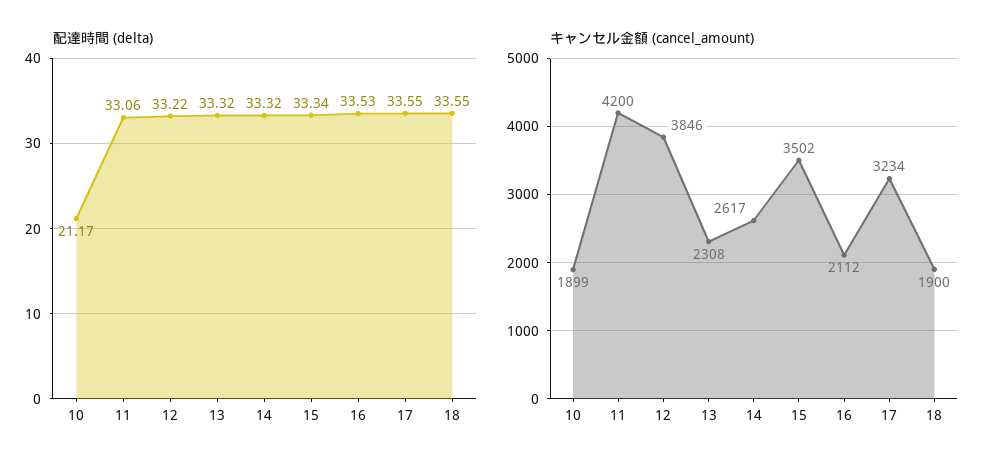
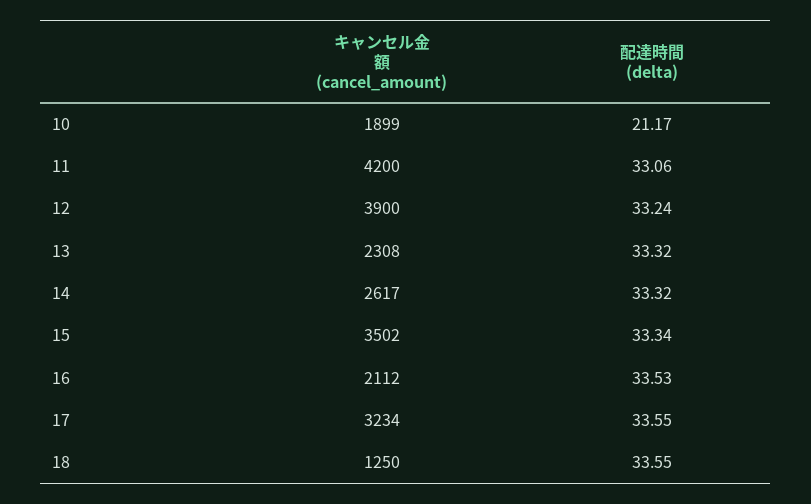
  {
    "配達時間 (delta)": {
      "10": 21.17,
      "11": 33.06,
-     "12": 33.22,
+     "12": 33.24,
      "13": 33.32,
      "14": 33.32,
      "15": 33.34,
      "16": 33.53,
      "17": 33.55,
      "18": 33.55
    },
    "キャンセル金額 (cancel_amount)": {
      "10": 1899,
      "11": 4200,
-     "12": 3846,
+     "12": 3900,
      "13": 2308,
      "14": 2617,
      "15": 3502,
      "16": 2112,
      "17": 3234,
-     "18": 1900
+     "18": 1250
    }
  }

